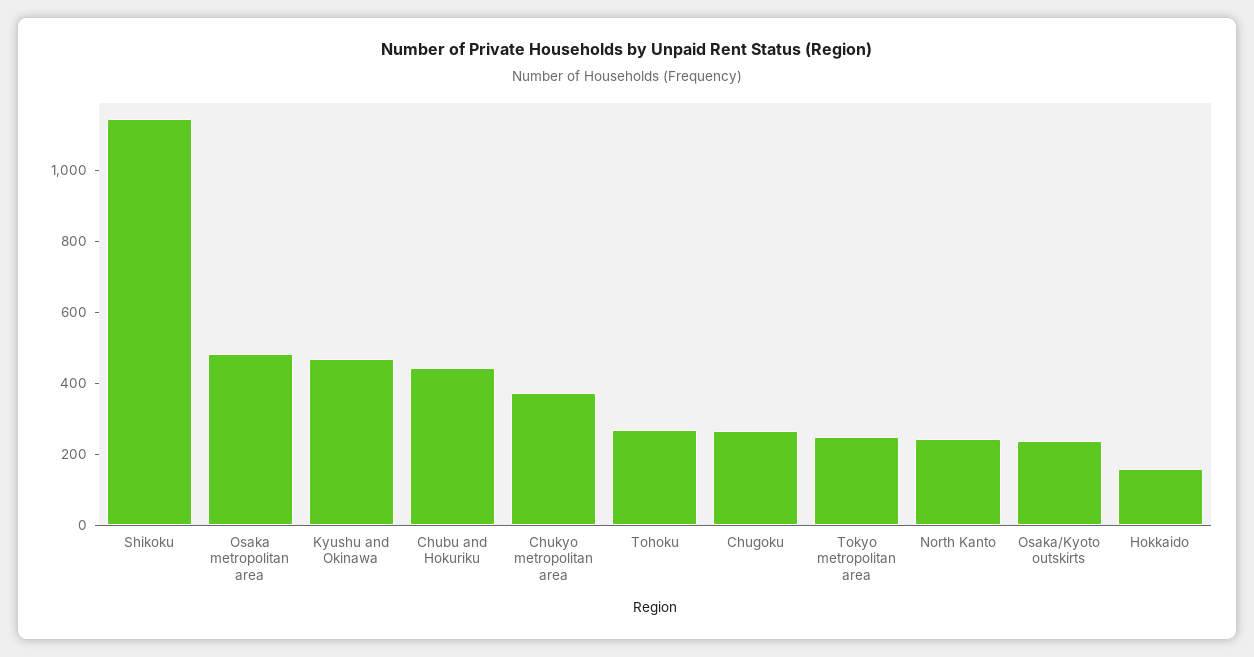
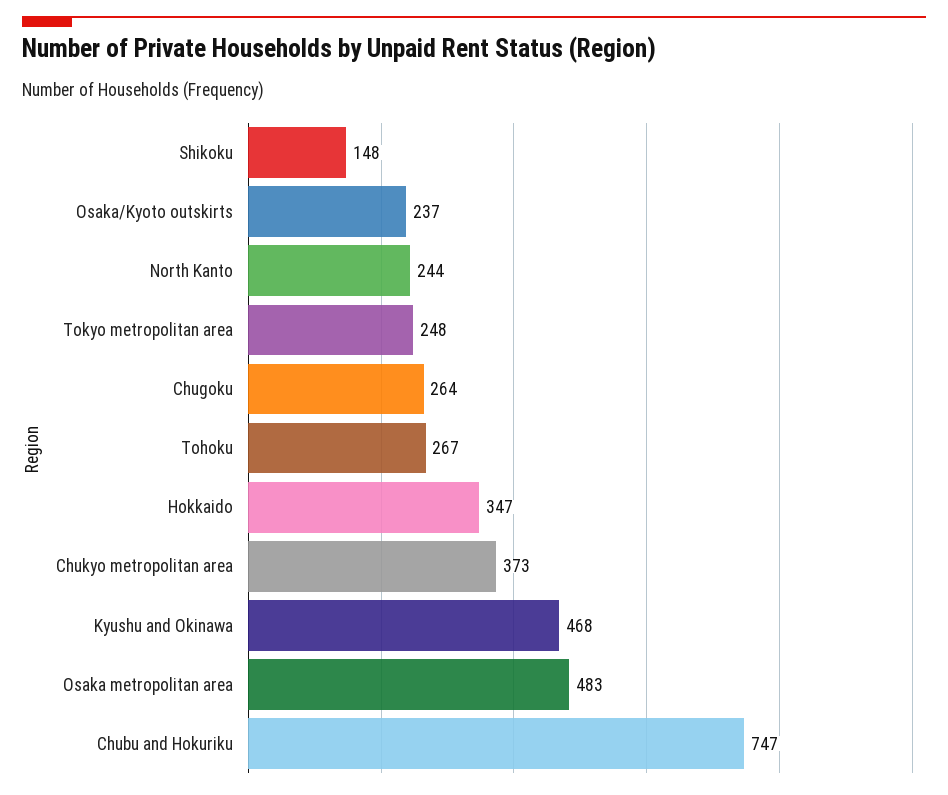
  {
-   "Shikoku": 1150,
+   "Shikoku": 148,
    "Osaka metropolitan area": 483,
    "Kyushu and Okinawa": 468,
-   "Chubu and Hokuriku": 450,
+   "Chubu and Hokuriku": 747,
    "Chukyo metropolitan area": 373,
    "Tohoku": 267,
    "Chugoku": 264,
    "Tokyo metropolitan area": 248,
    "North Kanto": 244,
    "Osaka/Kyoto outskirts": 237,
-   "Hokkaido": 150
+   "Hokkaido": 347
  }

